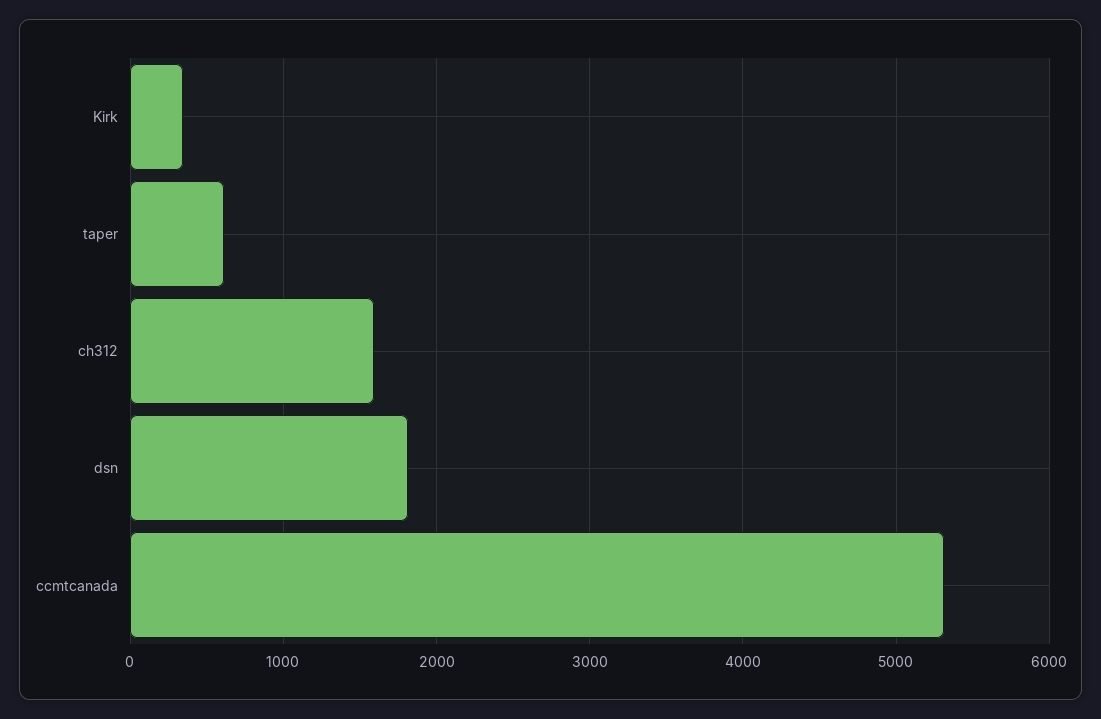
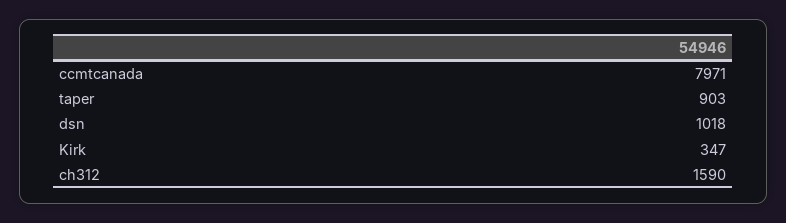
  {
    "Kirk": 347,
-   "taper": 600,
+   "taper": 903,
    "ch312": 1590,
-   "dsn": 1800,
+   "dsn": 1018,
-   "ccmtcanada": 5300
+   "ccmtcanada": 7971
  }

